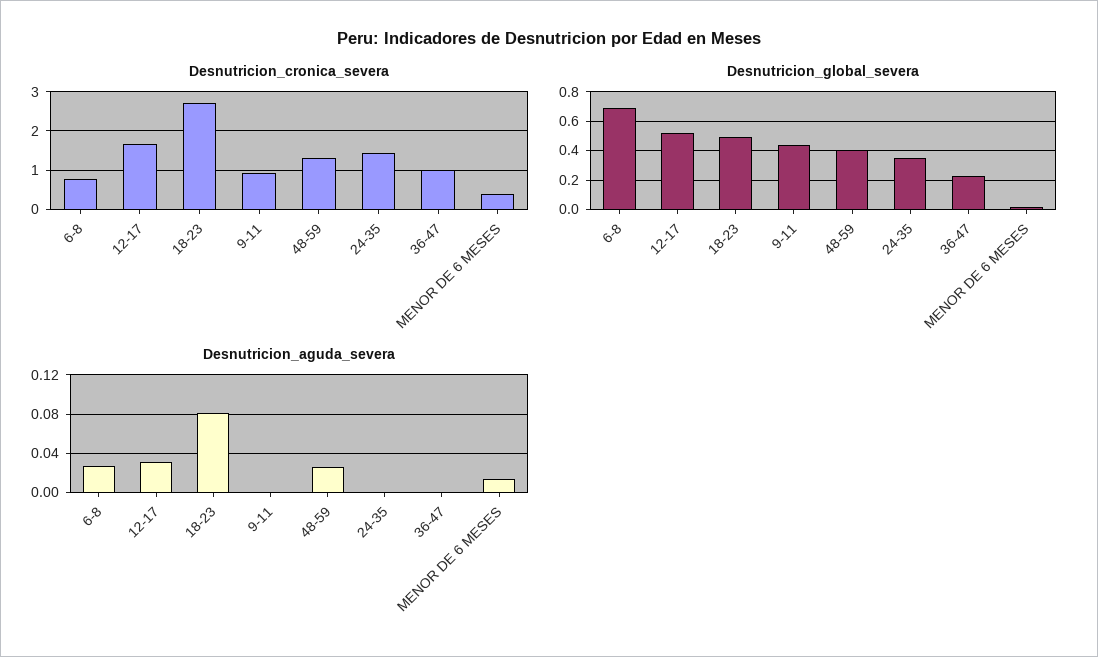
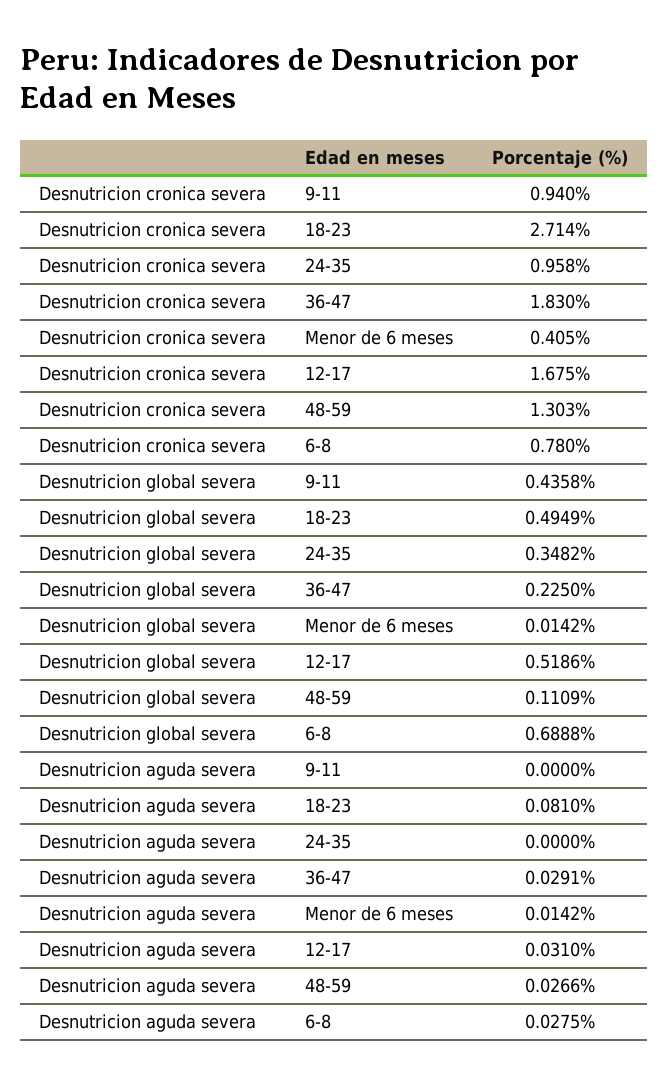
  {
    "Desnutricion_cronica_severa": {
      "6-8": 0.78,
      "12-17": 1.675,
      "18-23": 2.714,
      "9-11": 0.94,
      "48-59": 1.303,
-     "24-35": 1.4,
+     "24-35": 0.958,
-     "36-47": 1,
+     "36-47": 1.83,
      "MENOR DE 6 MESES": 0.405
    },
    "Desnutricion_global_severa": {
      "6-8": 0.6888,
      "12-17": 0.5186,
      "18-23": 0.4949,
      "9-11": 0.4358,
-     "48-59": 0.4,
+     "48-59": 0.1109,
      "24-35": 0.3482,
      "36-47": 0.225,
      "MENOR DE 6 MESES": 0.0142
    },
    "Desnutricion_aguda_severa": {
      "6-8": 0.0275,
      "12-17": 0.031,
      "18-23": 0.081,
      "9-11": 0,
      "48-59": 0.0266,
      "24-35": 0,
-     "36-47": 0,
+     "36-47": 0.0291,
      "MENOR DE 6 MESES": 0.0142
    }
  }

